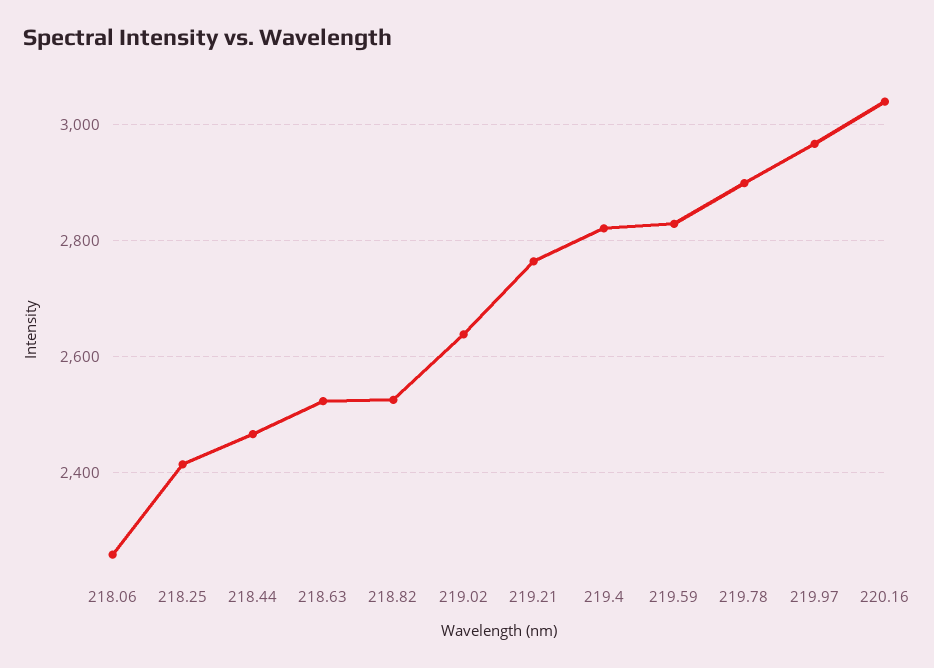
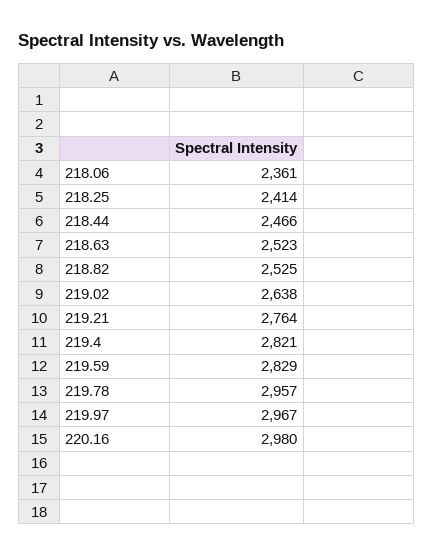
  {
-   "218.06": 2260,
+   "218.06": 2361,
    "218.25": 2414,
    "218.44": 2466,
    "218.63": 2523,
    "218.82": 2525,
    "219.02": 2638,
    "219.21": 2764,
    "219.4": 2821,
    "219.59": 2829,
-   "219.78": 2900,
+   "219.78": 2957,
    "219.97": 2967,
-   "220.16": 3040
+   "220.16": 2980
  }

